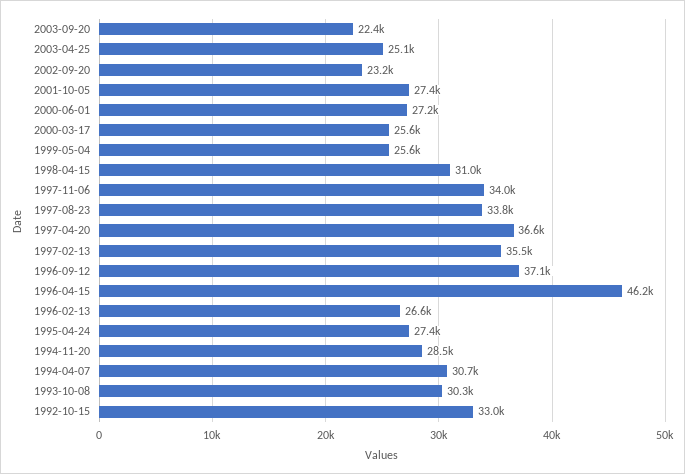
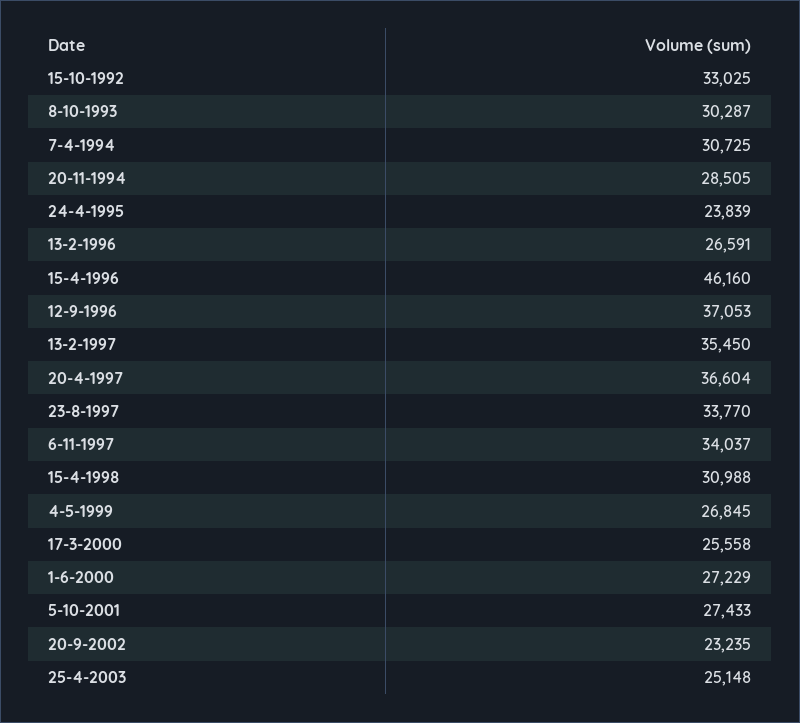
  {
-   "2003-09-20": 22400,
    "2003-04-25": 25148,
    "2002-09-20": 23235,
    "2001-10-05": 27433,
    "2000-06-01": 27229,
    "2000-03-17": 25558,
-   "1999-05-04": 25600,
+   "1999-05-04": 26845,
    "1998-04-15": 30988,
    "1997-11-06": 34037,
    "1997-08-23": 33770,
    "1997-04-20": 36604,
    "1997-02-13": 35450,
    "1996-09-12": 37053,
    "1996-04-15": 46160,
    "1996-02-13": 26591,
-   "1995-04-24": 27400,
+   "1995-04-24": 23839,
    "1994-11-20": 28505,
    "1994-04-07": 30725,
    "1993-10-08": 30287,
    "1992-10-15": 33025
  }

